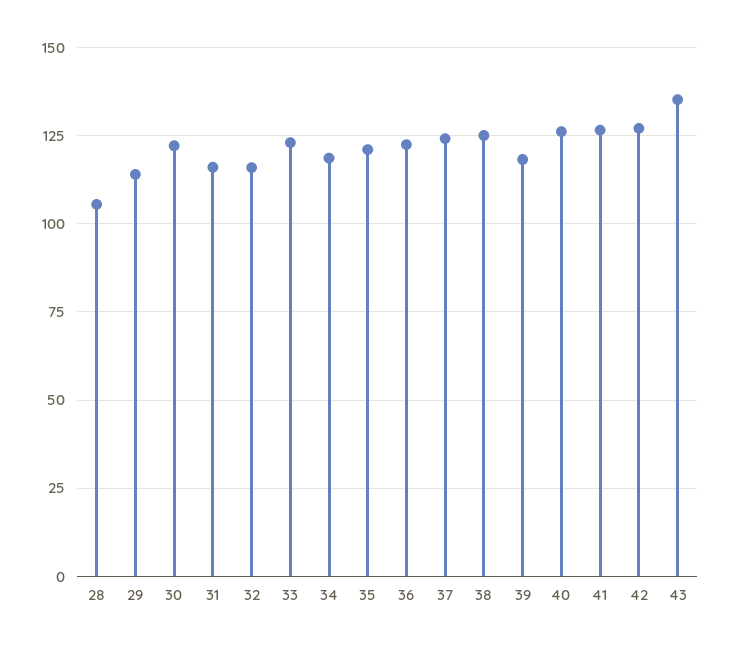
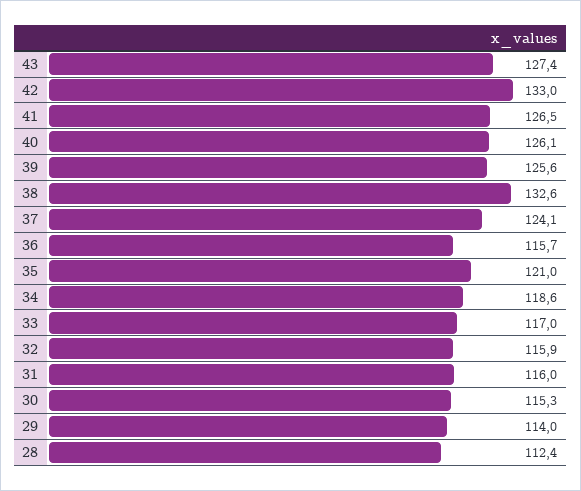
  {
-   "28": 105,
+   "28": 112.4,
    "29": 114,
-   "30": 122.5,
+   "30": 115.3,
    "31": 116,
    "32": 115.9,
-   "33": 122.5,
+   "33": 117,
    "34": 118.6,
    "35": 121,
-   "36": 122.5,
+   "36": 115.7,
    "37": 124.1,
-   "38": 125,
+   "38": 132.6,
-   "39": 117.5,
+   "39": 125.6,
    "40": 126.1,
    "41": 126.5,
-   "42": 127.5,
+   "42": 133,
-   "43": 135
+   "43": 127.4
  }

